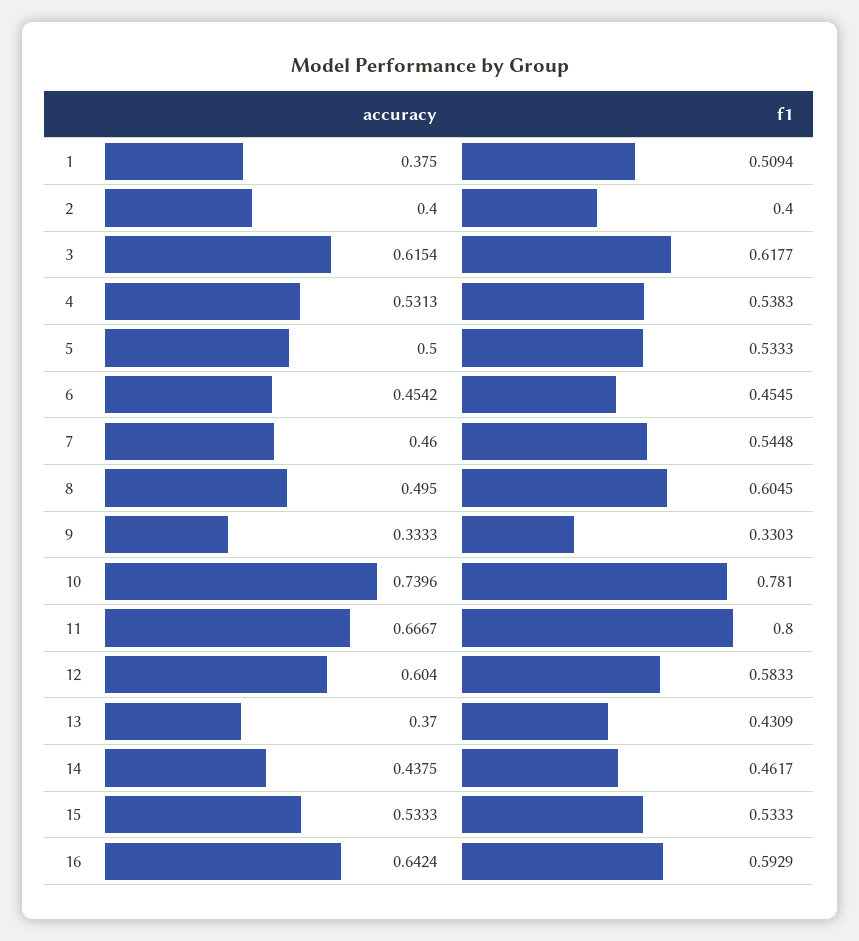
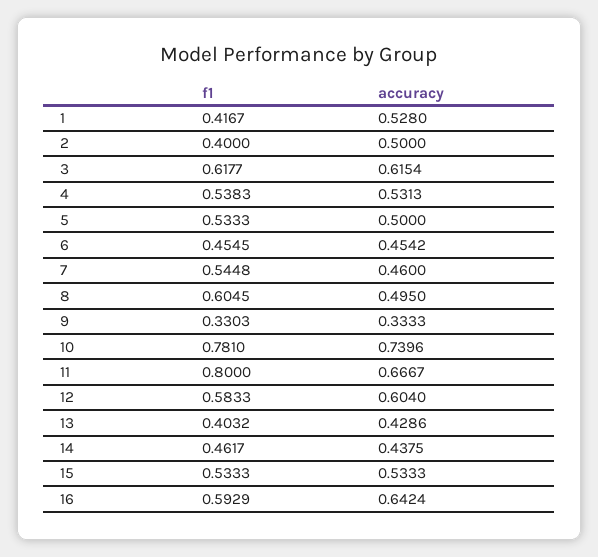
  {
    "accuracy": {
-     "1": 0.375,
+     "1": 0.528,
-     "2": 0.4,
+     "2": 0.5,
      "3": 0.6154,
      "4": 0.5313,
      "5": 0.5,
      "6": 0.4542,
      "7": 0.46,
      "8": 0.495,
      "9": 0.3333,
      "10": 0.7396,
      "11": 0.6667,
      "12": 0.604,
-     "13": 0.37,
+     "13": 0.4286,
      "14": 0.4375,
      "15": 0.5333,
      "16": 0.6424
    },
    "f1": {
-     "1": 0.5094,
+     "1": 0.4167,
      "2": 0.4,
      "3": 0.6177,
      "4": 0.5383,
      "5": 0.5333,
      "6": 0.4545,
      "7": 0.5448,
      "8": 0.6045,
      "9": 0.3303,
      "10": 0.781,
      "11": 0.8,
      "12": 0.5833,
-     "13": 0.4309,
+     "13": 0.4032,
      "14": 0.4617,
      "15": 0.5333,
      "16": 0.5929
    }
  }

